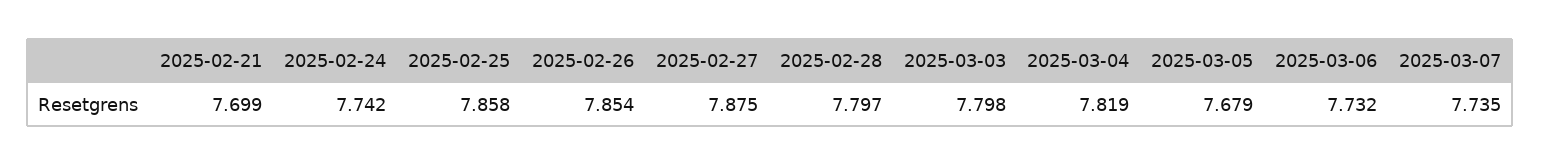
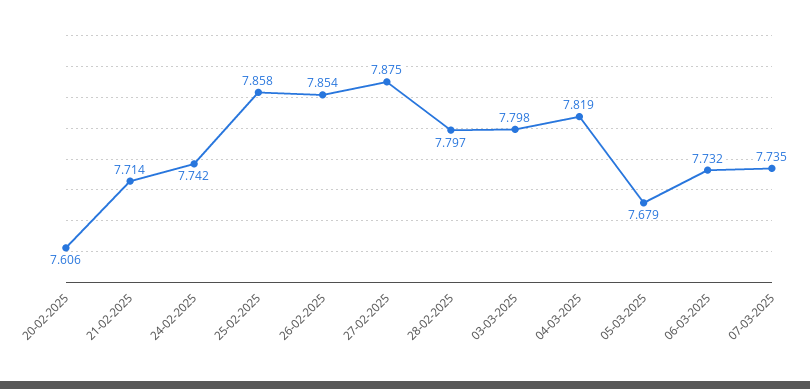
  {
-   "2025-02-21": 7.699,
+   "2025-02-21": 7.714,
    "2025-02-24": 7.742,
    "2025-02-25": 7.858,
    "2025-02-26": 7.854,
    "2025-02-27": 7.875,
    "2025-02-28": 7.797,
    "2025-03-03": 7.798,
    "2025-03-04": 7.819,
    "2025-03-05": 7.679,
    "2025-03-06": 7.732,
-   "2025-03-07": 7.735
+   "2025-03-07": 7.735,
+   "20-02-2025": 7.606
  }

